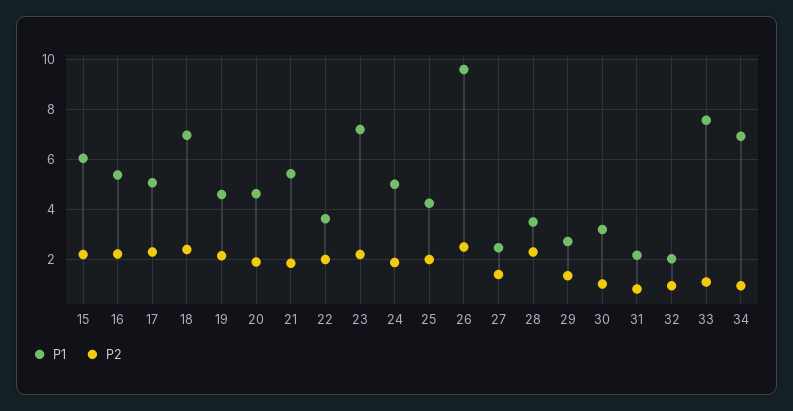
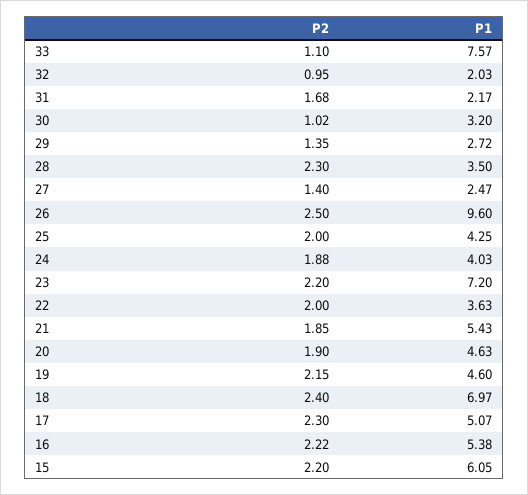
  {
    "P1": {
      "15": 6.05,
      "16": 5.38,
      "17": 5.07,
      "18": 6.97,
      "19": 4.6,
      "20": 4.63,
      "21": 5.43,
      "22": 3.63,
      "23": 7.2,
-     "24": 5,
+     "24": 4.03,
      "25": 4.25,
      "26": 9.6,
      "27": 2.47,
      "28": 3.5,
      "29": 2.72,
      "30": 3.2,
      "31": 2.17,
      "32": 2.03,
-     "33": 7.57,
+     "33": 7.57
-     "34": 7
    },
    "P2": {
      "15": 2.2,
      "16": 2.22,
      "17": 2.3,
      "18": 2.4,
      "19": 2.15,
      "20": 1.9,
      "21": 1.85,
      "22": 2,
      "23": 2.2,
      "24": 1.88,
      "25": 2,
      "26": 2.5,
      "27": 1.4,
      "28": 2.3,
      "29": 1.35,
      "30": 1.02,
-     "31": 0.75,
+     "31": 1.68,
      "32": 0.95,
-     "33": 1.1,
+     "33": 1.1
-     "34": 1
    }
  }

